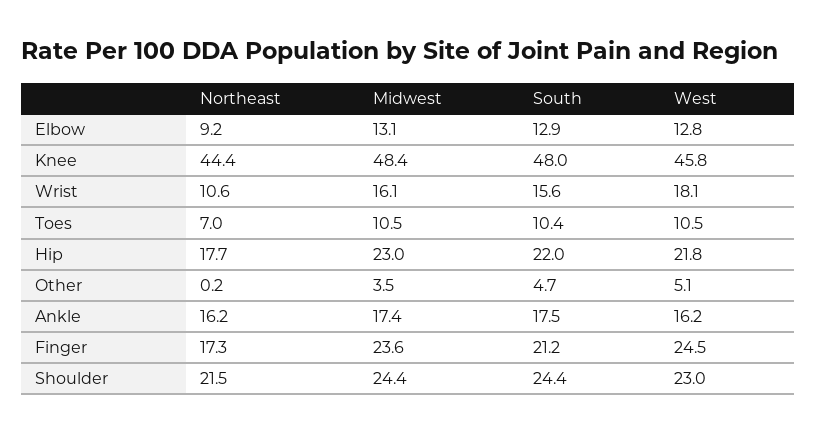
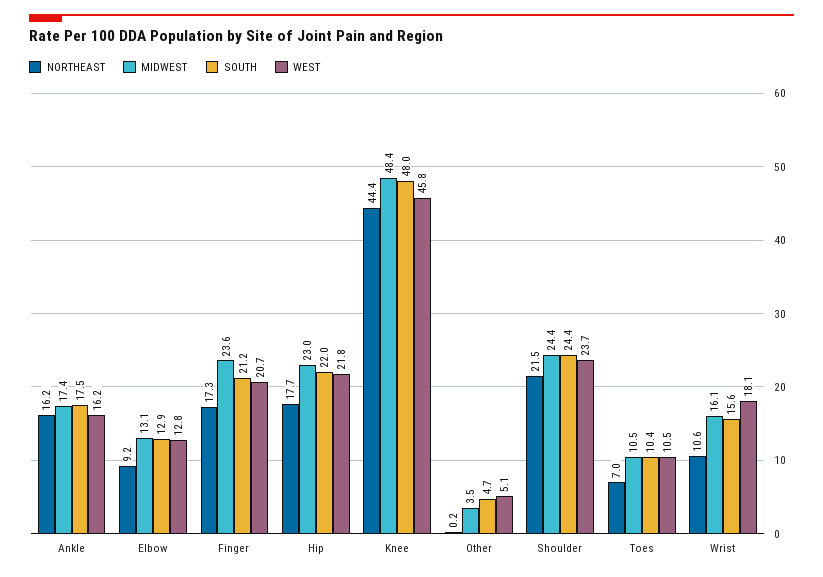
  {
    "Northeast": {
      "Elbow": 9.2,
      "Knee": 44.4,
      "Wrist": 10.6,
      "Toes": 7,
      "Hip": 17.7,
      "Other": 0.2,
      "Ankle": 16.2,
      "Finger": 17.3,
      "Shoulder": 21.5
    },
    "Midwest": {
      "Elbow": 13.1,
      "Knee": 48.4,
      "Wrist": 16.1,
      "Toes": 10.5,
      "Hip": 23,
      "Other": 3.5,
      "Ankle": 17.4,
      "Finger": 23.6,
      "Shoulder": 24.4
    },
    "South": {
      "Elbow": 12.9,
      "Knee": 48,
      "Wrist": 15.6,
      "Toes": 10.4,
      "Hip": 22,
      "Other": 4.7,
      "Ankle": 17.5,
      "Finger": 21.2,
      "Shoulder": 24.4
    },
    "West": {
      "Elbow": 12.8,
      "Knee": 45.8,
      "Wrist": 18.1,
      "Toes": 10.5,
      "Hip": 21.8,
      "Other": 5.1,
      "Ankle": 16.2,
-     "Finger": 24.5,
+     "Finger": 20.7,
-     "Shoulder": 23
+     "Shoulder": 23.7
    }
  }

